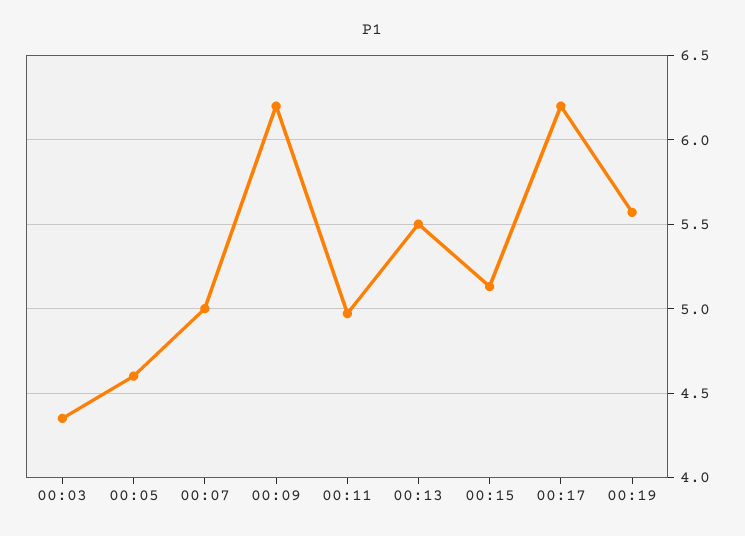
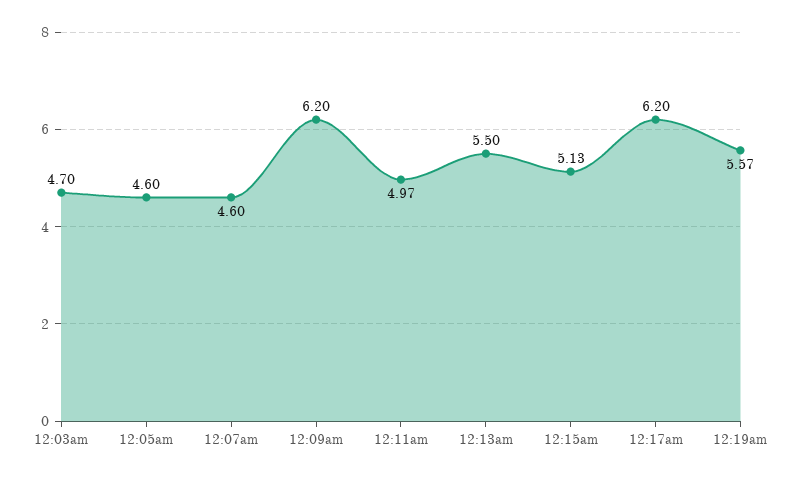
  {
-   "00:03": 4.35,
+   "00:03": 4.7,
    "00:05": 4.6,
-   "00:07": 5,
+   "00:07": 4.6,
    "00:09": 6.2,
    "00:11": 4.97,
    "00:13": 5.5,
    "00:15": 5.13,
    "00:17": 6.2,
    "00:19": 5.57
  }

